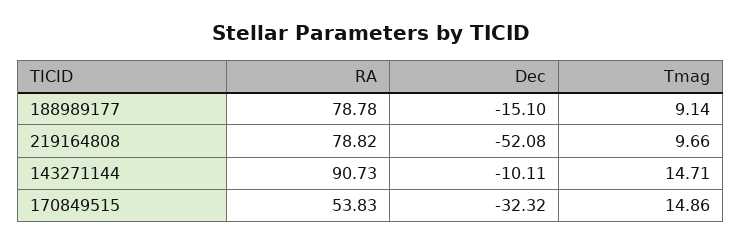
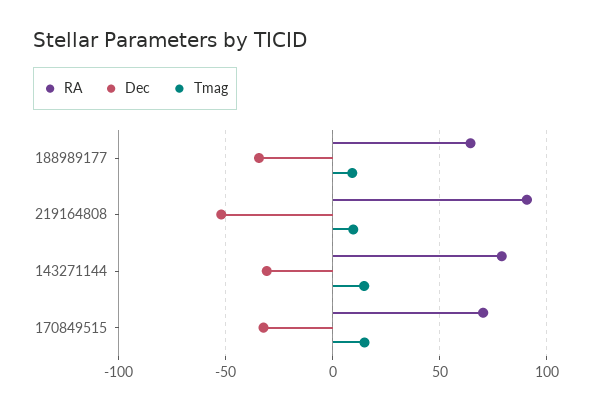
  {
    "RA": {
-     "188989177": 78.78,
+     "188989177": 65,
-     "219164808": 78.82,
+     "219164808": 90,
-     "143271144": 90.73,
+     "143271144": 80,
-     "170849515": 53.83
+     "170849515": 70
    },
    "Dec": {
-     "188989177": -15.1,
+     "188989177": -35,
      "219164808": -52.08,
-     "143271144": -10.11,
+     "143271144": -30,
      "170849515": -32.32
    },
    "Tmag": {
      "188989177": 9.14,
      "219164808": 9.66,
      "143271144": 14.71,
      "170849515": 14.86
    }
  }

